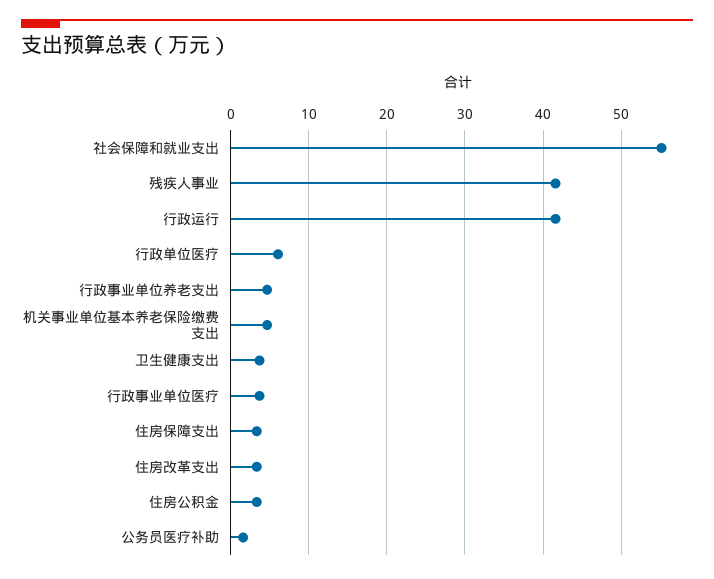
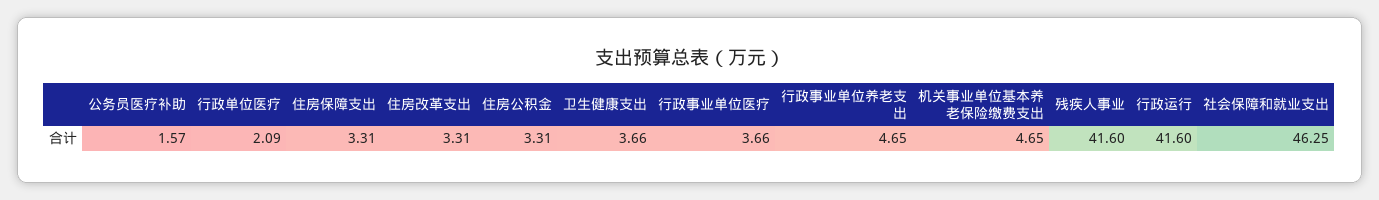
  {
-   "社会保障和就业支出": 55,
+   "社会保障和就业支出": 46.25,
    "残疾人事业": 41.6,
    "行政运行": 41.6,
-   "行政单位医疗": 6,
+   "行政单位医疗": 2.09,
    "行政事业单位养老支出": 4.65,
    "机关事业单位基本养老保险缴费支出": 4.65,
    "卫生健康支出": 3.66,
    "行政事业单位医疗": 3.66,
    "住房保障支出": 3.31,
    "住房改革支出": 3.31,
    "住房公积金": 3.31,
    "公务员医疗补助": 1.57
  }

